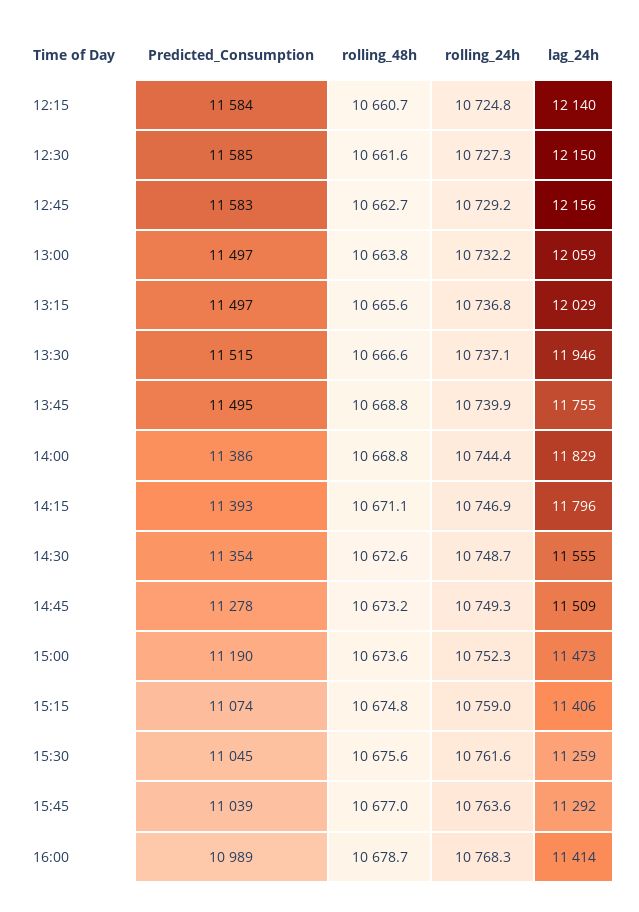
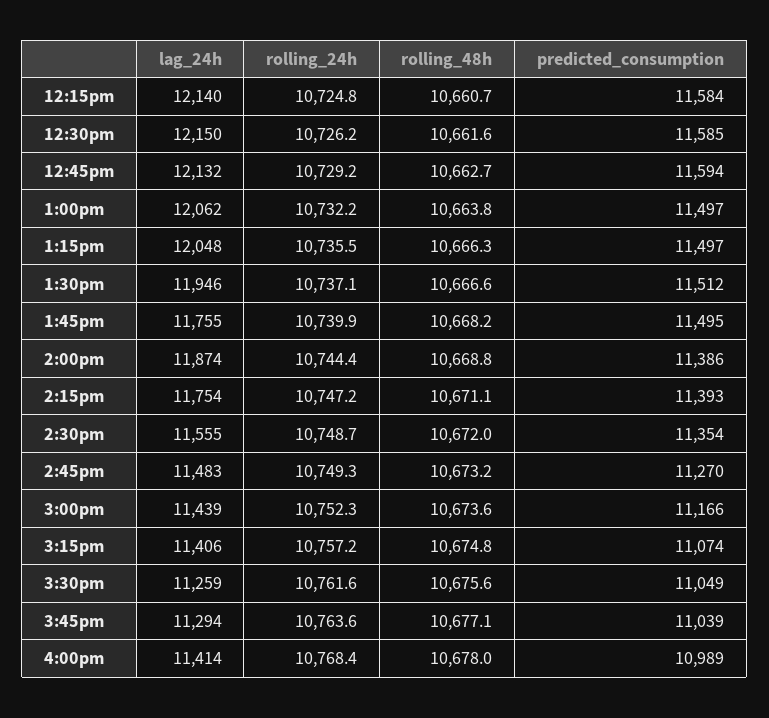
  {
    "Predicted_Consumption": {
      "12:15": 11584,
      "12:30": 11585,
-     "12:45": 11583,
+     "12:45": 11594,
      "13:00": 11497,
      "13:15": 11497,
-     "13:30": 11515,
+     "13:30": 11512,
      "13:45": 11495,
      "14:00": 11386,
      "14:15": 11393,
      "14:30": 11354,
-     "14:45": 11278,
+     "14:45": 11270,
-     "15:00": 11190,
+     "15:00": 11166,
      "15:15": 11074,
-     "15:30": 11045,
+     "15:30": 11049,
      "15:45": 11039,
      "16:00": 10989
    },
    "rolling_48h": {
      "12:15": 10660.7,
      "12:30": 10661.6,
      "12:45": 10662.7,
      "13:00": 10663.8,
-     "13:15": 10665.6,
+     "13:15": 10666.3,
      "13:30": 10666.6,
-     "13:45": 10668.8,
+     "13:45": 10668.2,
      "14:00": 10668.8,
      "14:15": 10671.1,
-     "14:30": 10672.6,
+     "14:30": 10672,
      "14:45": 10673.2,
      "15:00": 10673.6,
      "15:15": 10674.8,
      "15:30": 10675.6,
-     "15:45": 10677,
+     "15:45": 10677.1,
-     "16:00": 10678.7
+     "16:00": 10678
    },
    "rolling_24h": {
      "12:15": 10724.8,
-     "12:30": 10727.3,
+     "12:30": 10726.2,
      "12:45": 10729.2,
      "13:00": 10732.2,
-     "13:15": 10736.8,
+     "13:15": 10735.5,
      "13:30": 10737.1,
      "13:45": 10739.9,
      "14:00": 10744.4,
-     "14:15": 10746.9,
+     "14:15": 10747.2,
      "14:30": 10748.7,
      "14:45": 10749.3,
      "15:00": 10752.3,
-     "15:15": 10759,
+     "15:15": 10757.2,
      "15:30": 10761.6,
      "15:45": 10763.6,
-     "16:00": 10768.3
+     "16:00": 10768.4
    },
    "lag_24h": {
      "12:15": 12140,
      "12:30": 12150,
-     "12:45": 12156,
+     "12:45": 12132,
-     "13:00": 12059,
+     "13:00": 12062,
-     "13:15": 12029,
+     "13:15": 12048,
      "13:30": 11946,
      "13:45": 11755,
-     "14:00": 11829,
+     "14:00": 11874,
-     "14:15": 11796,
+     "14:15": 11754,
      "14:30": 11555,
-     "14:45": 11509,
+     "14:45": 11483,
-     "15:00": 11473,
+     "15:00": 11439,
      "15:15": 11406,
      "15:30": 11259,
-     "15:45": 11292,
+     "15:45": 11294,
      "16:00": 11414
    }
  }

